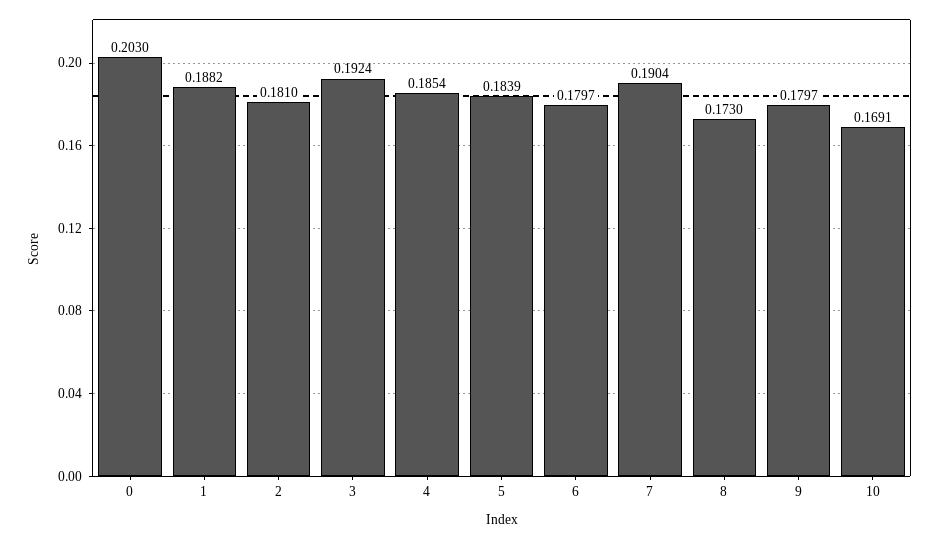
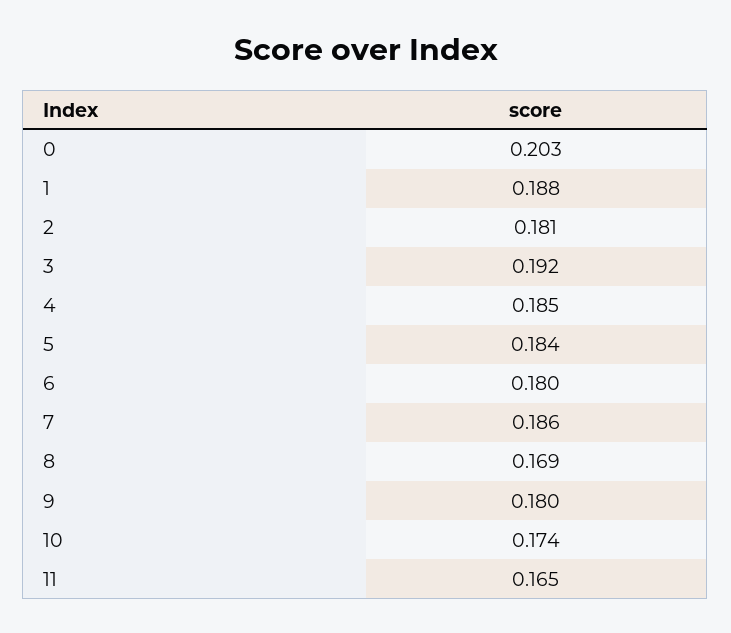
  {
    "0": 0.203,
    "1": 0.1882,
    "2": 0.181,
    "3": 0.1924,
    "4": 0.1854,
    "5": 0.1839,
    "6": 0.1797,
-   "7": 0.1904,
+   "7": 0.186,
-   "8": 0.173,
+   "8": 0.169,
    "9": 0.1797,
-   "10": 0.1691
+   "10": 0.174,
+   "11": 0.165
  }

